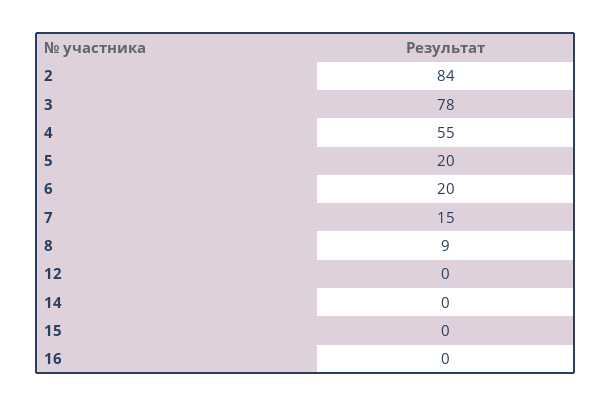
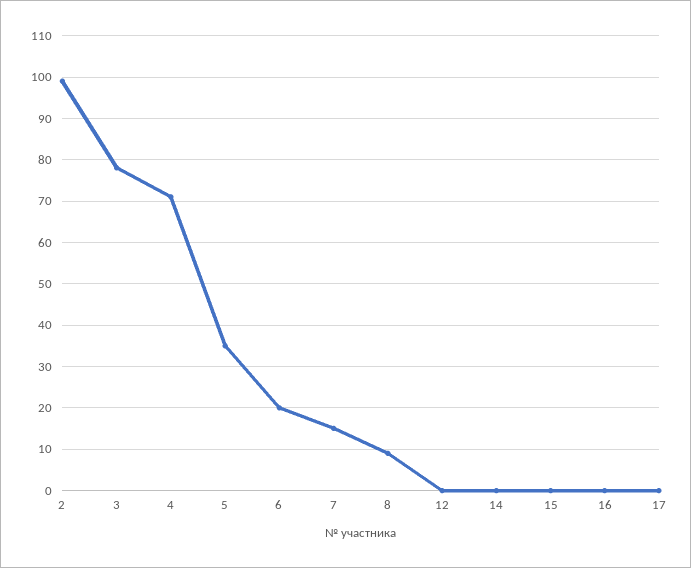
  {
-   "2": 84,
+   "2": 100,
    "3": 78,
-   "4": 55,
+   "4": 70,
-   "5": 20,
+   "5": 35,
    "6": 20,
    "7": 15,
    "8": 9,
    "12": 0,
    "14": 0,
    "15": 0,
-   "16": 0
+   "16": 0,
+   "17": 0
  }

